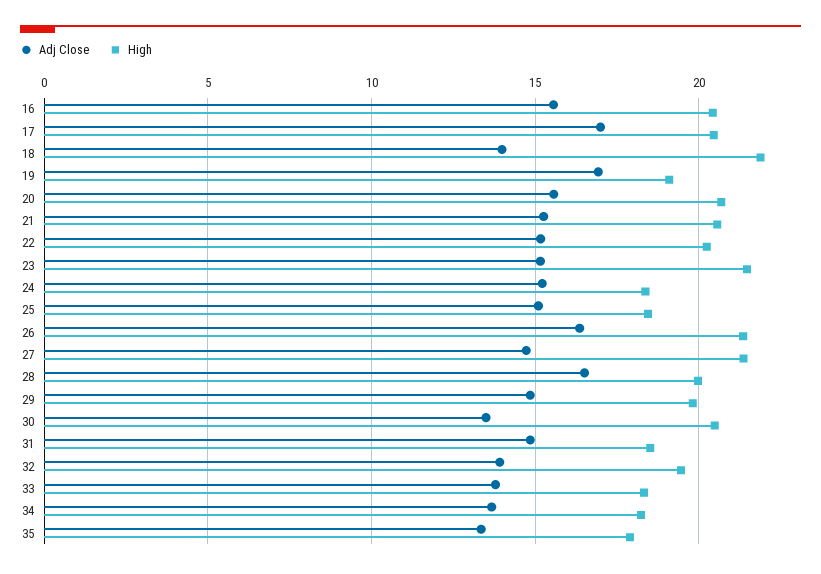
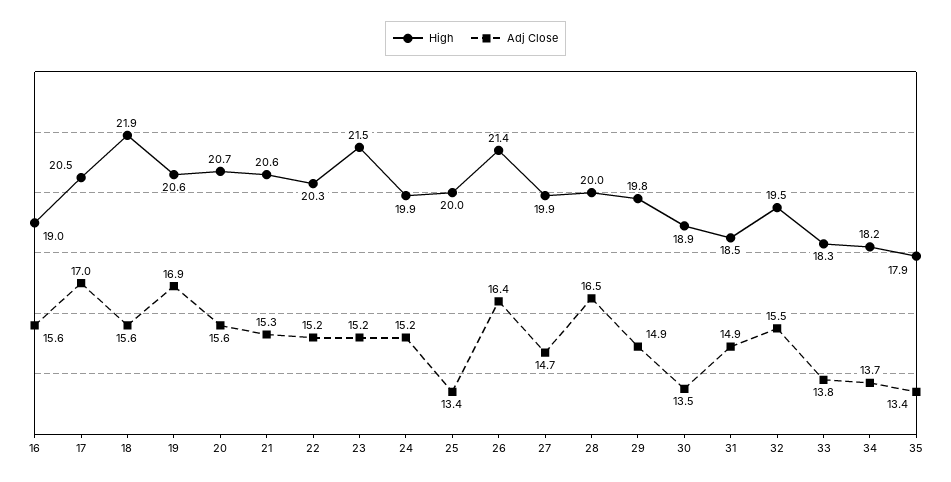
  {
    "Adj Close": {
      "16": 15.6,
      "17": 17,
-     "18": 14,
+     "18": 15.6,
      "19": 16.9,
      "20": 15.6,
      "21": 15.3,
      "22": 15.2,
      "23": 15.2,
      "24": 15.2,
-     "25": 15,
+     "25": 13.4,
      "26": 16.4,
      "27": 14.7,
      "28": 16.5,
      "29": 14.9,
      "30": 13.5,
      "31": 14.9,
-     "32": 14,
+     "32": 15.5,
      "33": 13.8,
      "34": 13.7,
      "35": 13.4
    },
    "High": {
-     "16": 20.5,
+     "16": 19,
      "17": 20.5,
      "18": 21.9,
-     "19": 19,
+     "19": 20.6,
      "20": 20.7,
      "21": 20.6,
      "22": 20.3,
      "23": 21.5,
-     "24": 18.5,
+     "24": 19.9,
-     "25": 18.5,
+     "25": 20,
      "26": 21.4,
-     "27": 21.5,
+     "27": 19.9,
      "28": 20,
      "29": 19.8,
-     "30": 20.5,
+     "30": 18.9,
      "31": 18.5,
      "32": 19.5,
      "33": 18.3,
      "34": 18.2,
      "35": 17.9
    }
  }

